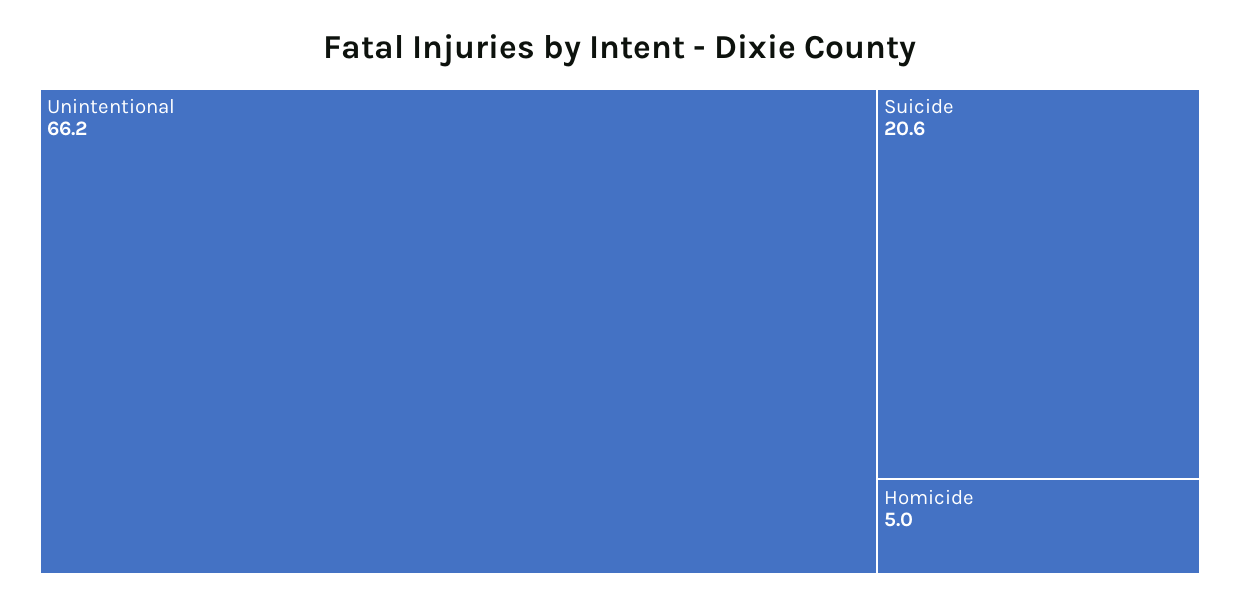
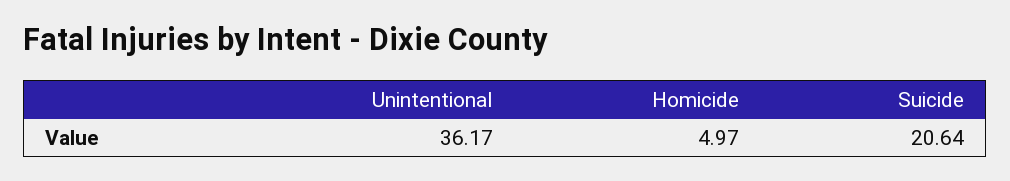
  {
-   "Unintentional": 66.2,
+   "Unintentional": 36.17,
    "Suicide": 20.64,
    "Homicide": 4.97
  }

